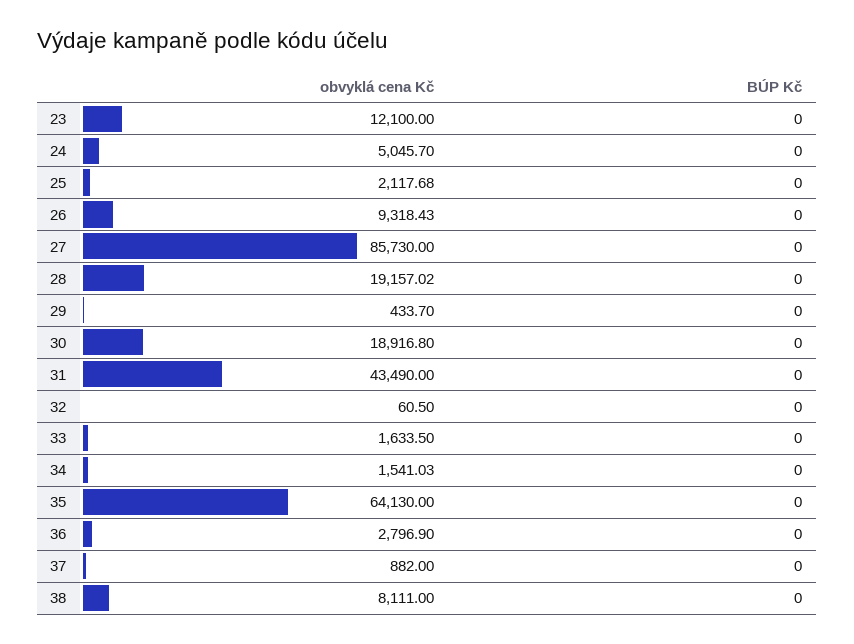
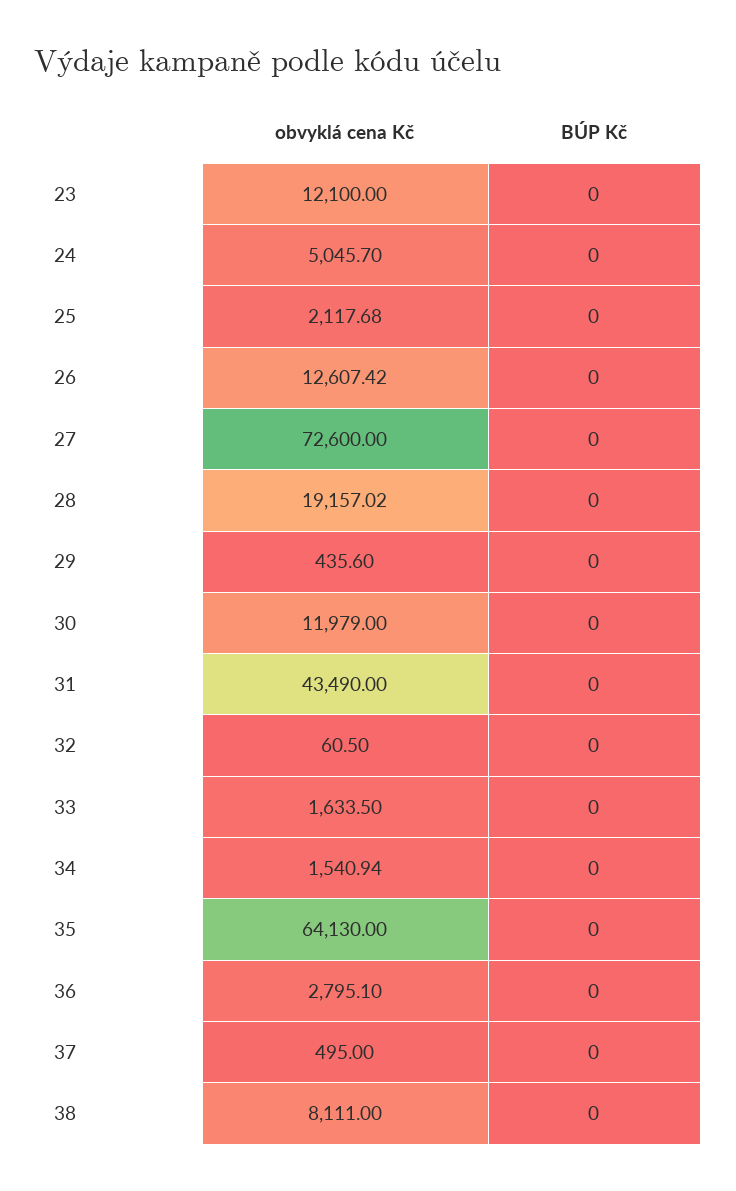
  {
    "obvyklá cena Kč": {
      "23": 12100,
      "24": 5045.7,
      "25": 2117.68,
-     "26": 9318.43,
+     "26": 12607.42,
-     "27": 85730,
+     "27": 72600,
      "28": 19157.02,
-     "29": 433.7,
+     "29": 435.6,
-     "30": 18916.8,
+     "30": 11979,
      "31": 43490,
      "32": 60.5,
      "33": 1633.5,
-     "34": 1541.03,
+     "34": 1540.94,
      "35": 64130,
-     "36": 2796.9,
+     "36": 2795.1,
-     "37": 882,
+     "37": 495,
      "38": 8111
    },
    "BÚP Kč": {
      "23": 0,
      "24": 0,
      "25": 0,
      "26": 0,
      "27": 0,
      "28": 0,
      "29": 0,
      "30": 0,
      "31": 0,
      "32": 0,
      "33": 0,
      "34": 0,
      "35": 0,
      "36": 0,
      "37": 0,
      "38": 0
    }
  }

